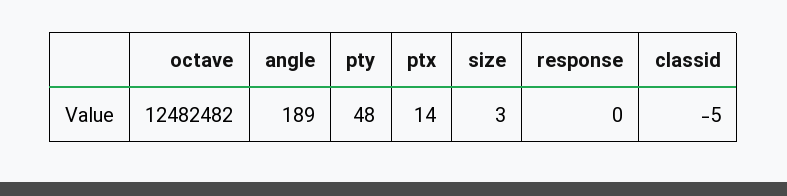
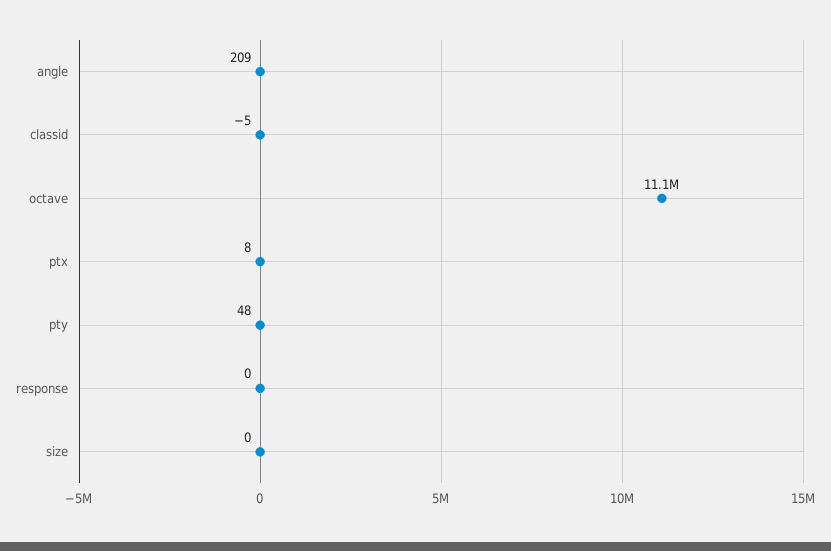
  {
-   "octave": 12482482,
+   "octave": 11100000,
-   "angle": 189,
+   "angle": 209,
    "pty": 48,
-   "ptx": 14,
+   "ptx": 8,
-   "size": 3,
+   "size": 0,
    "response": 0,
    "classid": -5
  }

